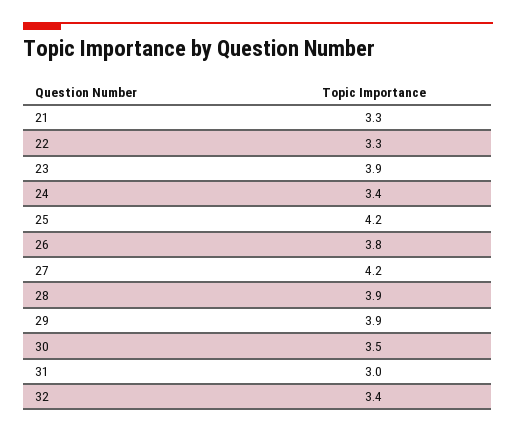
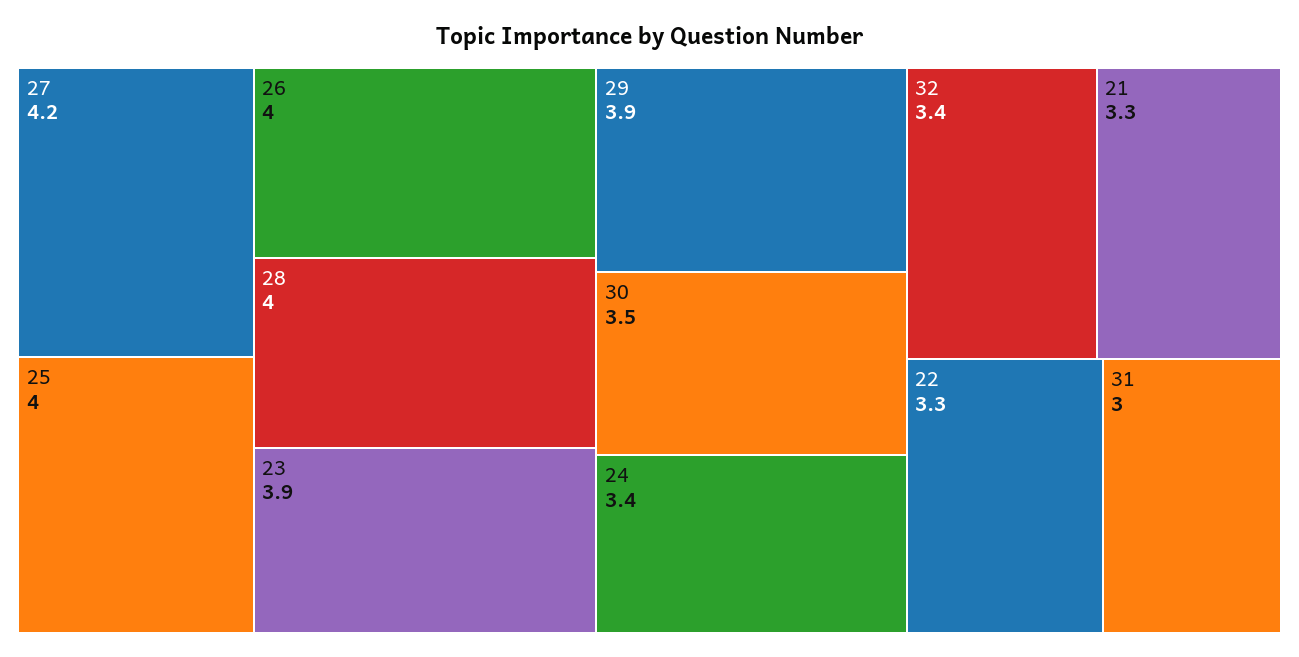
  {
    "21": 3.3,
    "22": 3.3,
    "23": 3.9,
    "24": 3.4,
-   "25": 4.2,
+   "25": 4,
-   "26": 3.8,
+   "26": 4,
    "27": 4.2,
-   "28": 3.9,
+   "28": 4,
    "29": 3.9,
    "30": 3.5,
    "31": 3,
    "32": 3.4
  }

